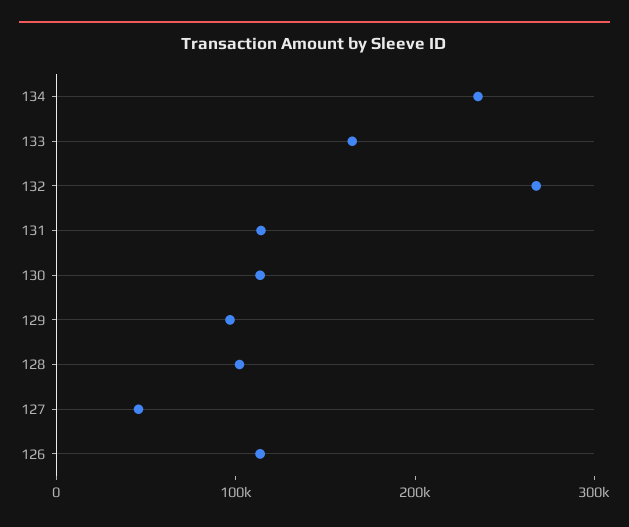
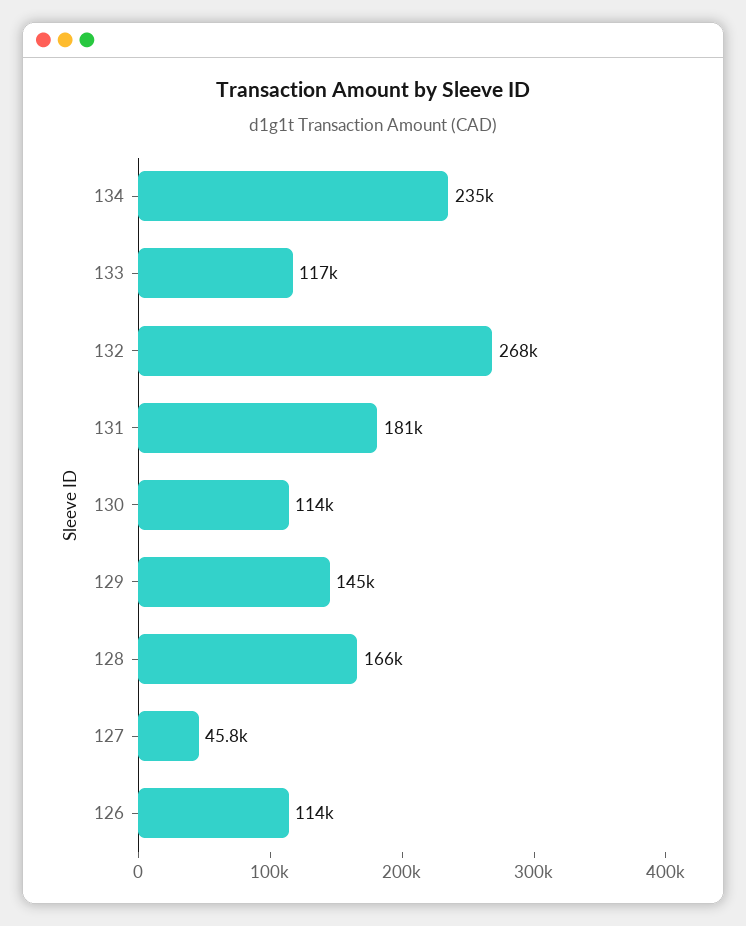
  {
    "134": 235000,
-   "133": 160000,
+   "133": 117000,
    "132": 268000,
-   "131": 120000,
+   "131": 181000,
    "130": 114000,
-   "129": 100000,
+   "129": 145000,
-   "128": 100000,
+   "128": 166000,
    "127": 45800,
    "126": 114000
  }

